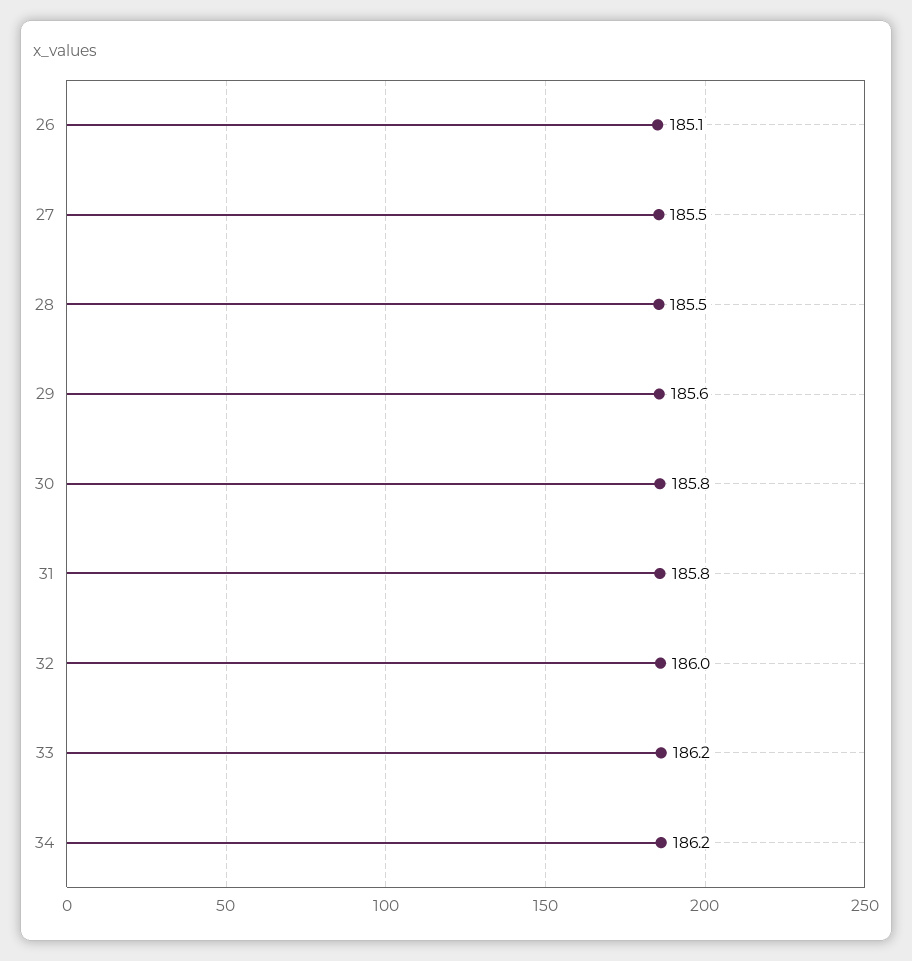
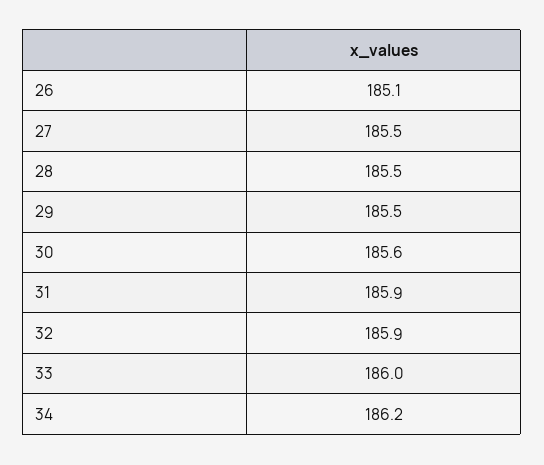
  {
    "26": 185.1,
    "27": 185.5,
    "28": 185.5,
-   "29": 185.6,
+   "29": 185.5,
-   "30": 185.8,
+   "30": 185.6,
-   "31": 185.8,
+   "31": 185.9,
-   "32": 186,
+   "32": 185.9,
-   "33": 186.2,
+   "33": 186,
    "34": 186.2
  }

